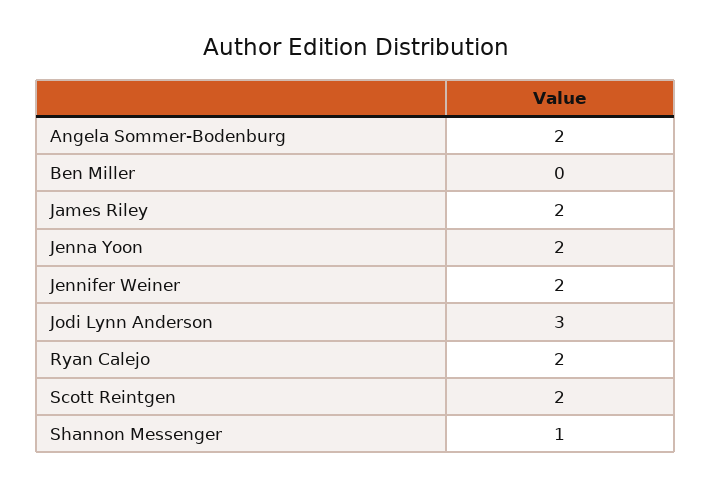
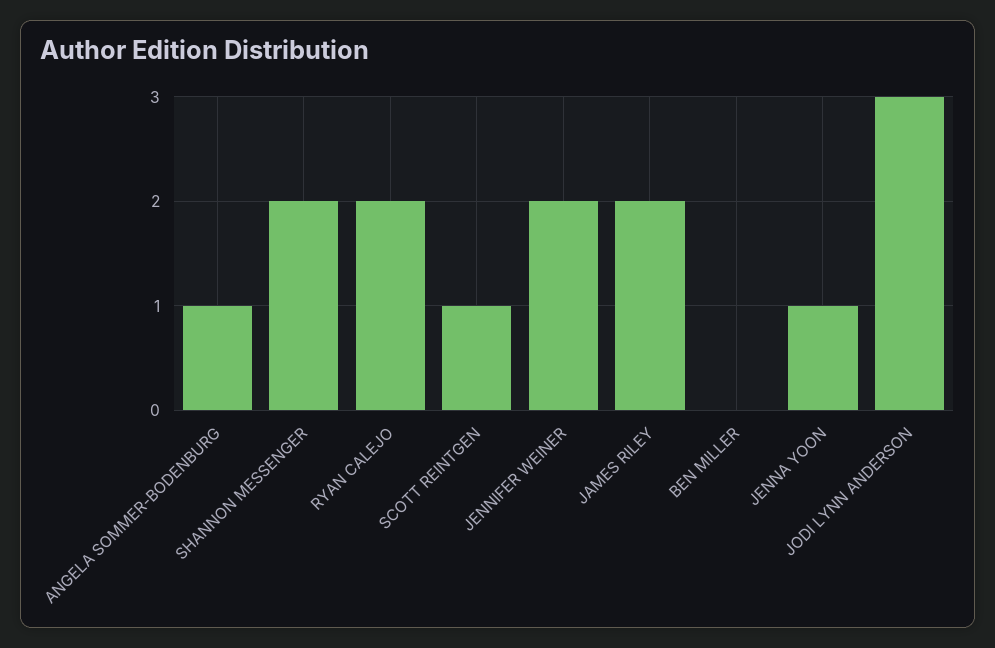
  {
-   "Angela Sommer-Bodenburg": 2,
+   "Angela Sommer-Bodenburg": 1,
    "Ben Miller": 0,
    "James Riley": 2,
-   "Jenna Yoon": 2,
+   "Jenna Yoon": 1,
    "Jennifer Weiner": 2,
    "Jodi Lynn Anderson": 3,
    "Ryan Calejo": 2,
-   "Scott Reintgen": 2,
+   "Scott Reintgen": 1,
-   "Shannon Messenger": 1
+   "Shannon Messenger": 2
  }

